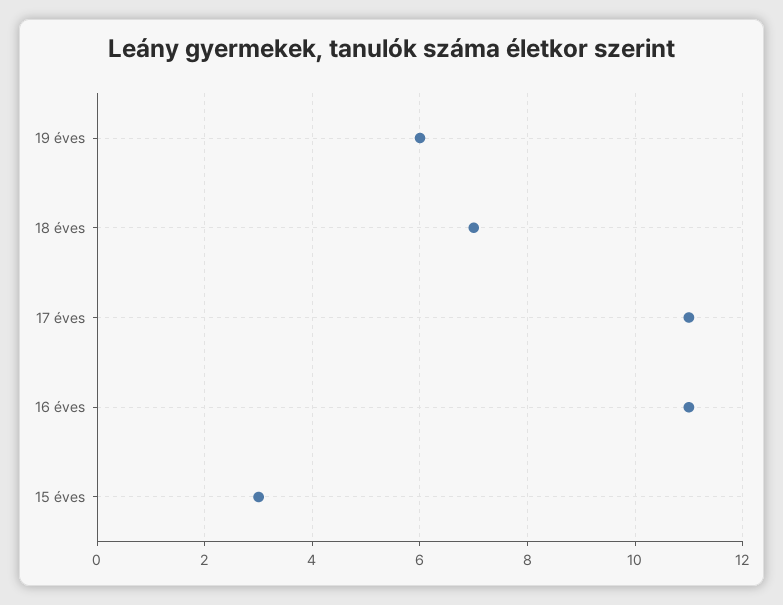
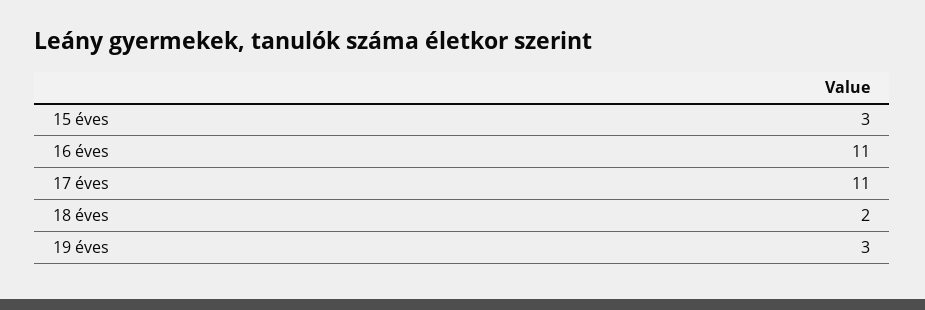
  {
-   "19 éves": 6,
+   "19 éves": 3,
-   "18 éves": 7,
+   "18 éves": 2,
    "17 éves": 11,
    "16 éves": 11,
    "15 éves": 3
  }

